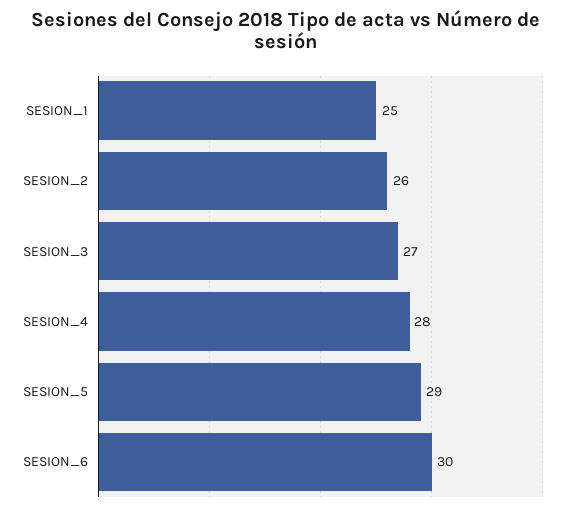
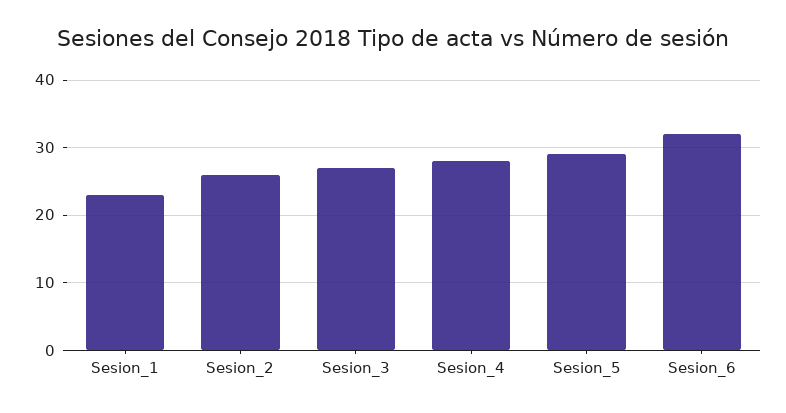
  {
-   "SESION_1": 25,
+   "SESION_1": 23,
    "SESION_2": 26,
    "SESION_3": 27,
    "SESION_4": 28,
    "SESION_5": 29,
-   "SESION_6": 30
+   "SESION_6": 32
  }

